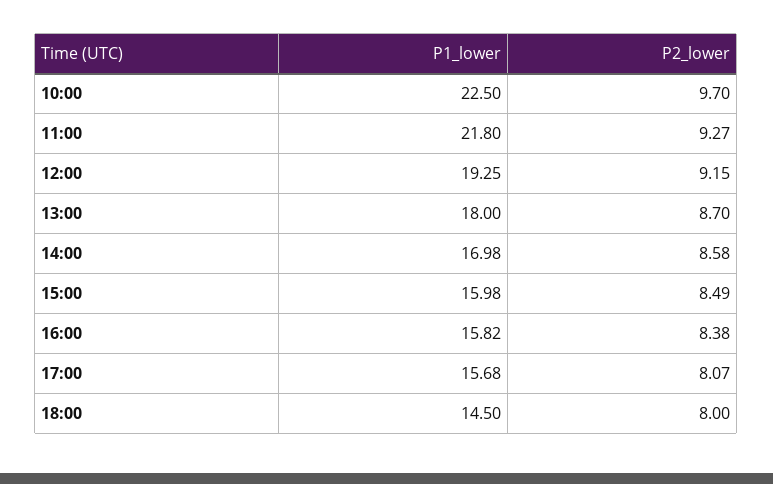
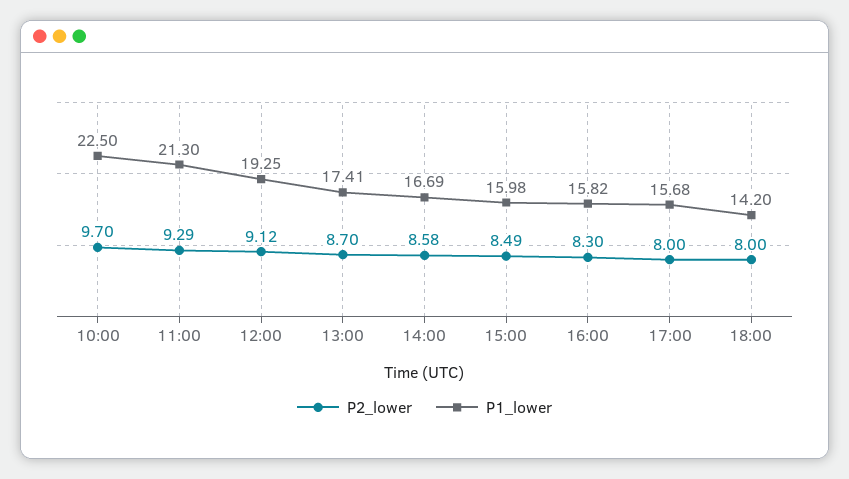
  {
    "P1_lower": {
      "10:00": 22.5,
-     "11:00": 21.8,
+     "11:00": 21.3,
      "12:00": 19.25,
-     "13:00": 18,
+     "13:00": 17.41,
-     "14:00": 16.98,
+     "14:00": 16.69,
      "15:00": 15.98,
      "16:00": 15.82,
      "17:00": 15.68,
-     "18:00": 14.5
+     "18:00": 14.2
    },
    "P2_lower": {
      "10:00": 9.7,
-     "11:00": 9.27,
+     "11:00": 9.29,
-     "12:00": 9.15,
+     "12:00": 9.12,
      "13:00": 8.7,
      "14:00": 8.58,
      "15:00": 8.49,
-     "16:00": 8.38,
+     "16:00": 8.3,
-     "17:00": 8.07,
+     "17:00": 8,
      "18:00": 8
    }
  }

